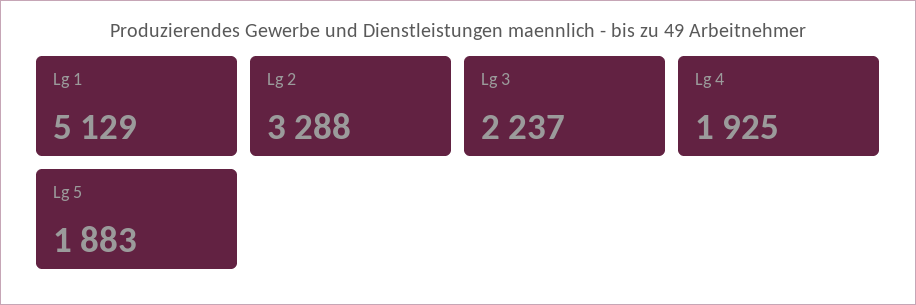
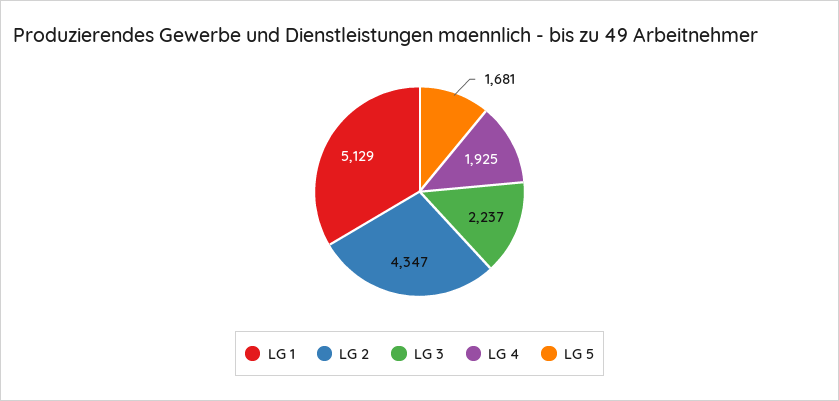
  {
    "Lg 1": 5129,
-   "Lg 2": 3288,
+   "Lg 2": 4347,
    "Lg 3": 2237,
    "Lg 4": 1925,
-   "Lg 5": 1883
+   "Lg 5": 1681
  }

